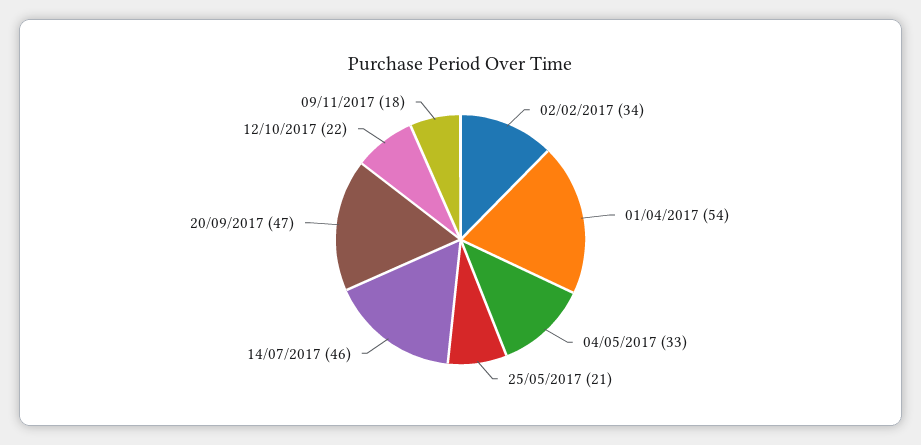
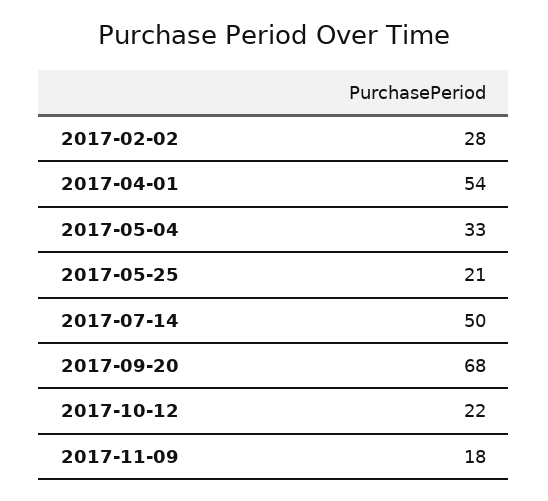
  {
-   "02/02/2017": 34,
+   "02/02/2017": 28,
    "01/04/2017": 54,
    "04/05/2017": 33,
    "25/05/2017": 21,
-   "14/07/2017": 46,
+   "14/07/2017": 50,
-   "20/09/2017": 47,
+   "20/09/2017": 68,
    "12/10/2017": 22,
    "09/11/2017": 18
  }

